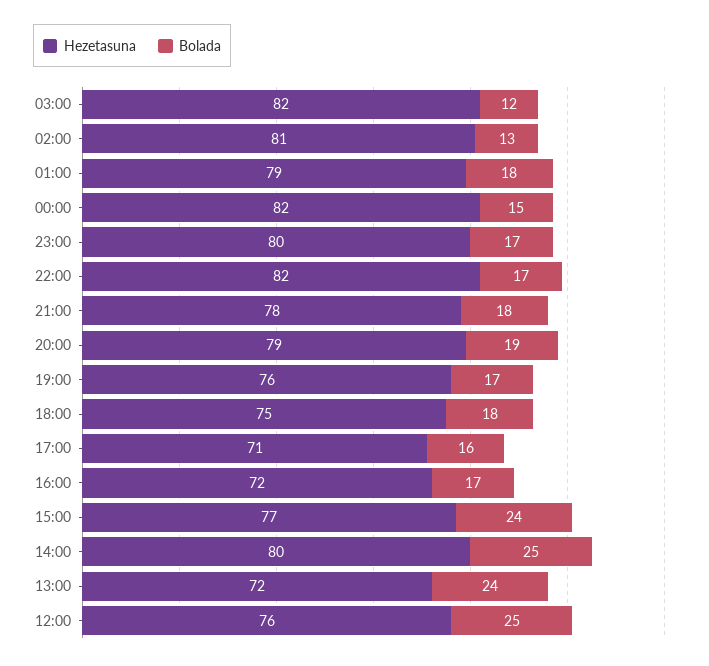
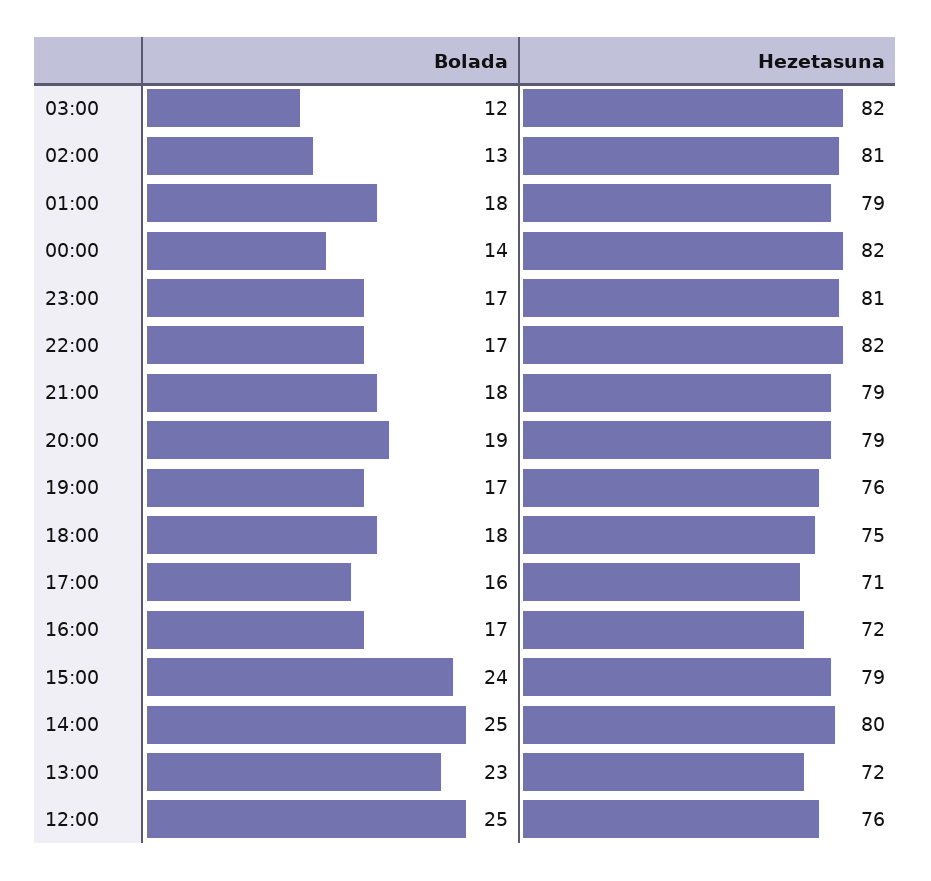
  {
    "Hezetasuna": {
      "03:00": 82,
      "02:00": 81,
      "01:00": 79,
      "00:00": 82,
-     "23:00": 80,
+     "23:00": 81,
      "22:00": 82,
-     "21:00": 78,
+     "21:00": 79,
      "20:00": 79,
      "19:00": 76,
      "18:00": 75,
      "17:00": 71,
      "16:00": 72,
-     "15:00": 77,
+     "15:00": 79,
      "14:00": 80,
      "13:00": 72,
      "12:00": 76
    },
    "Bolada": {
      "03:00": 12,
      "02:00": 13,
      "01:00": 18,
-     "00:00": 15,
+     "00:00": 14,
      "23:00": 17,
      "22:00": 17,
      "21:00": 18,
      "20:00": 19,
      "19:00": 17,
      "18:00": 18,
      "17:00": 16,
      "16:00": 17,
      "15:00": 24,
      "14:00": 25,
-     "13:00": 24,
+     "13:00": 23,
      "12:00": 25
    }
  }

